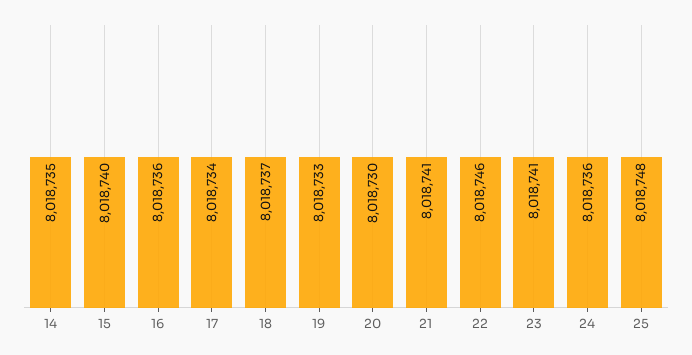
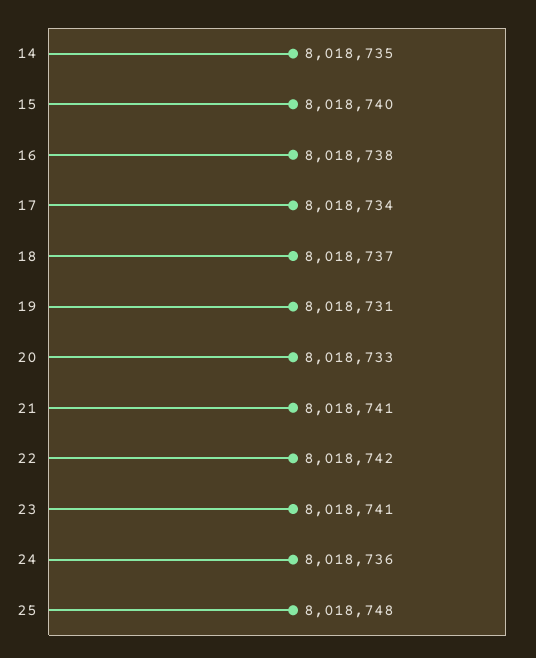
  {
    "14": 8018735,
    "15": 8018740,
-   "16": 8018736,
+   "16": 8018738,
    "17": 8018734,
    "18": 8018737,
-   "19": 8018733,
+   "19": 8018731,
-   "20": 8018730,
+   "20": 8018733,
    "21": 8018741,
-   "22": 8018746,
+   "22": 8018742,
    "23": 8018741,
    "24": 8018736,
    "25": 8018748
  }

